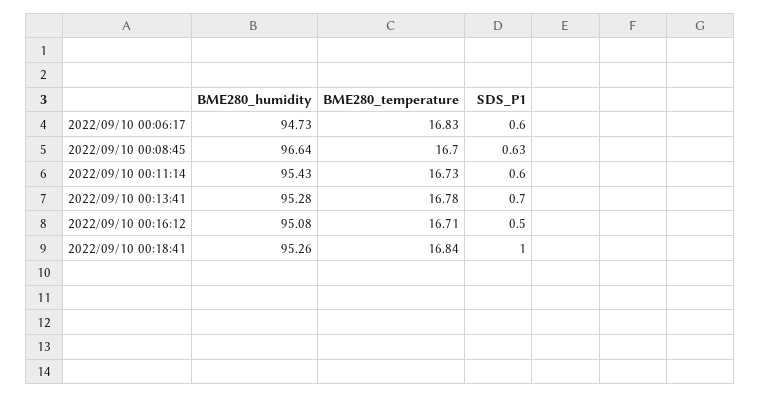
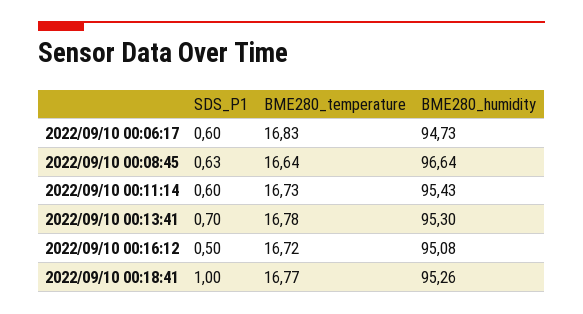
  {
    "BME280_humidity": {
      "2022/09/10 00:06:17": 94.73,
      "2022/09/10 00:08:45": 96.64,
      "2022/09/10 00:11:14": 95.43,
-     "2022/09/10 00:13:41": 95.28,
+     "2022/09/10 00:13:41": 95.3,
      "2022/09/10 00:16:12": 95.08,
      "2022/09/10 00:18:41": 95.26
    },
    "BME280_temperature": {
      "2022/09/10 00:06:17": 16.83,
-     "2022/09/10 00:08:45": 16.7,
+     "2022/09/10 00:08:45": 16.64,
      "2022/09/10 00:11:14": 16.73,
      "2022/09/10 00:13:41": 16.78,
-     "2022/09/10 00:16:12": 16.71,
+     "2022/09/10 00:16:12": 16.72,
-     "2022/09/10 00:18:41": 16.84
+     "2022/09/10 00:18:41": 16.77
    },
    "SDS_P1": {
      "2022/09/10 00:06:17": 0.6,
      "2022/09/10 00:08:45": 0.63,
      "2022/09/10 00:11:14": 0.6,
      "2022/09/10 00:13:41": 0.7,
      "2022/09/10 00:16:12": 0.5,
      "2022/09/10 00:18:41": 1
    }
  }

